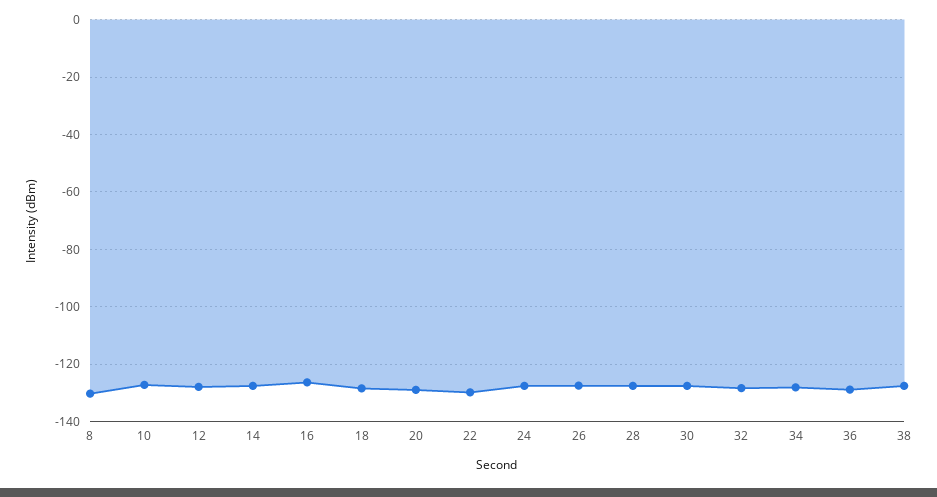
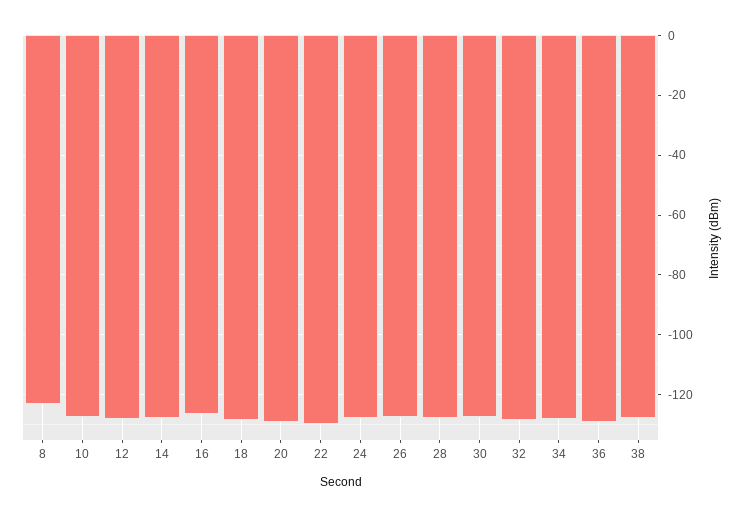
  {
-   "8": -130,
+   "8": -122.5,
    "10": -127.5,
    "12": -127.5,
    "14": -127.5,
    "16": -127.5,
    "18": -127.5,
    "20": -130,
    "22": -130,
    "24": -127.5,
    "26": -127.5,
    "28": -127.5,
    "30": -127.5,
    "32": -127.5,
    "34": -127.5,
    "36": -130,
    "38": -127.5
  }

